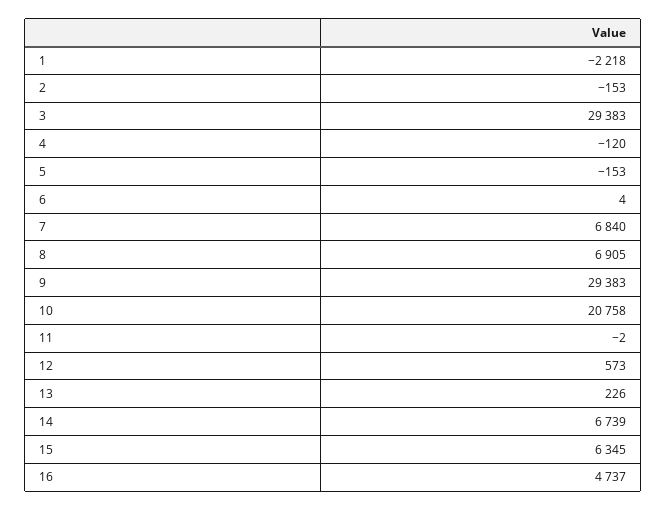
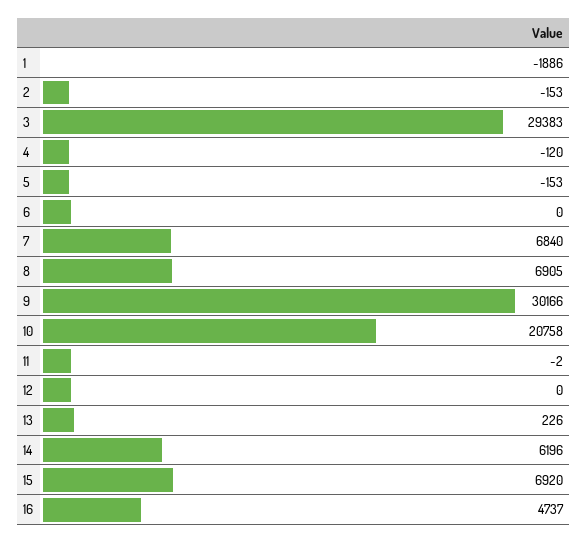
  {
-   "1": -2218,
+   "1": -1886,
    "2": -153,
    "3": 29383,
    "4": -120,
    "5": -153,
-   "6": 4,
+   "6": 0,
    "7": 6840,
    "8": 6905,
-   "9": 29383,
+   "9": 30166,
    "10": 20758,
    "11": -2,
-   "12": 573,
+   "12": 0,
    "13": 226,
-   "14": 6739,
+   "14": 6196,
-   "15": 6345,
+   "15": 6920,
    "16": 4737
  }

